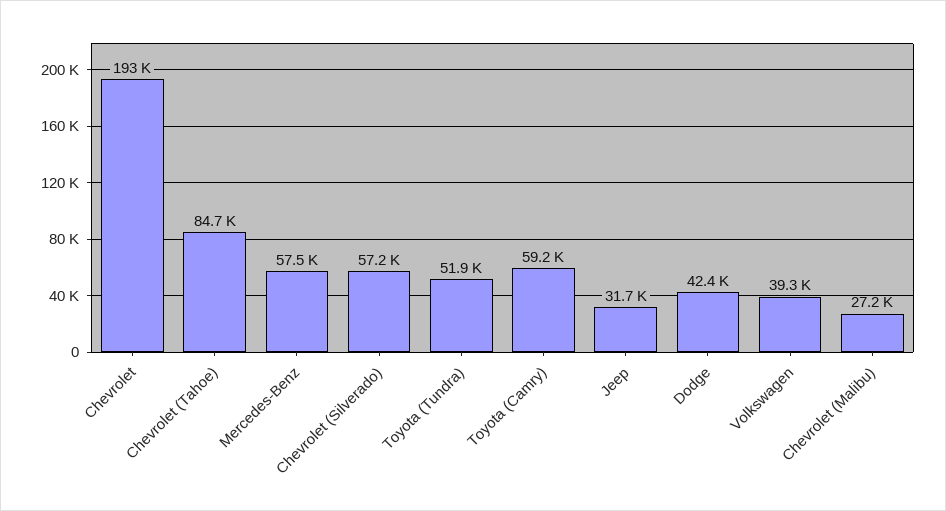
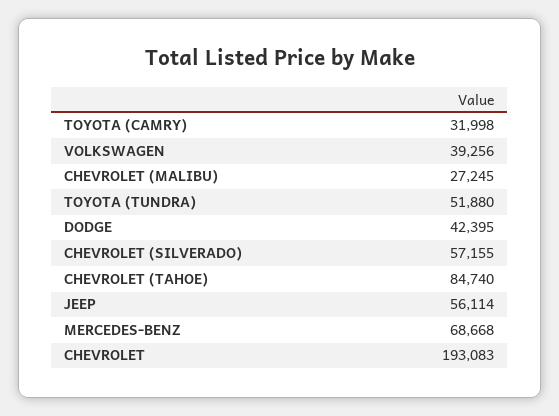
  {
    "Chevrolet": 193083,
    "Chevrolet (Tahoe)": 84740,
-   "Mercedes-Benz": 57500,
+   "Mercedes-Benz": 68668,
    "Chevrolet (Silverado)": 57155,
    "Toyota (Tundra)": 51880,
-   "Toyota (Camry)": 59200,
+   "Toyota (Camry)": 31998,
-   "Jeep": 31700,
+   "Jeep": 56114,
    "Dodge": 42395,
    "Volkswagen": 39256,
    "Chevrolet (Malibu)": 27245
  }

